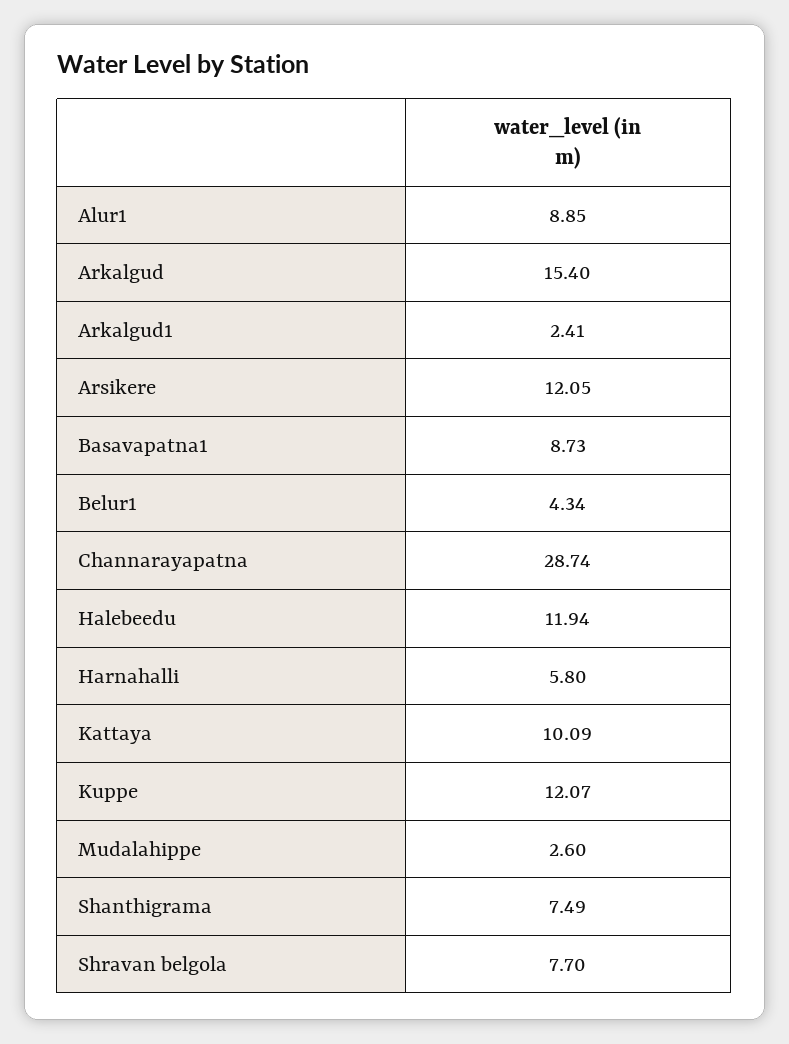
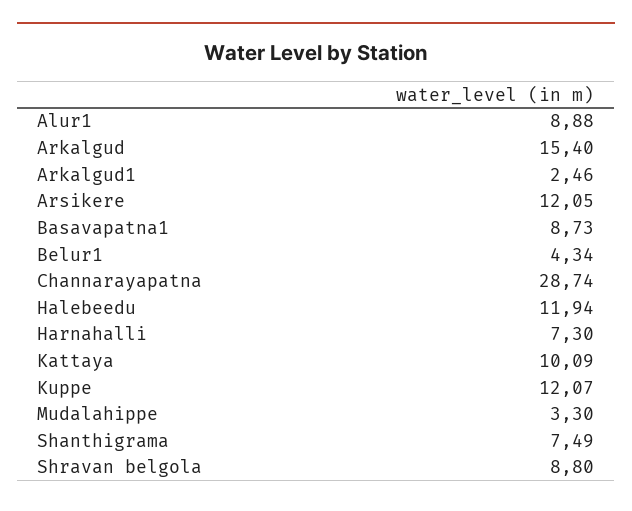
  {
-   "Alur1": 8.85,
+   "Alur1": 8.88,
    "Arkalgud": 15.4,
-   "Arkalgud1": 2.41,
+   "Arkalgud1": 2.46,
    "Arsikere": 12.05,
    "Basavapatna1": 8.73,
    "Belur1": 4.34,
    "Channarayapatna": 28.74,
    "Halebeedu": 11.94,
-   "Harnahalli": 5.8,
+   "Harnahalli": 7.3,
    "Kattaya": 10.09,
    "Kuppe": 12.07,
-   "Mudalahippe": 2.6,
+   "Mudalahippe": 3.3,
    "Shanthigrama": 7.49,
-   "Shravan belgola": 7.7
+   "Shravan belgola": 8.8
  }

